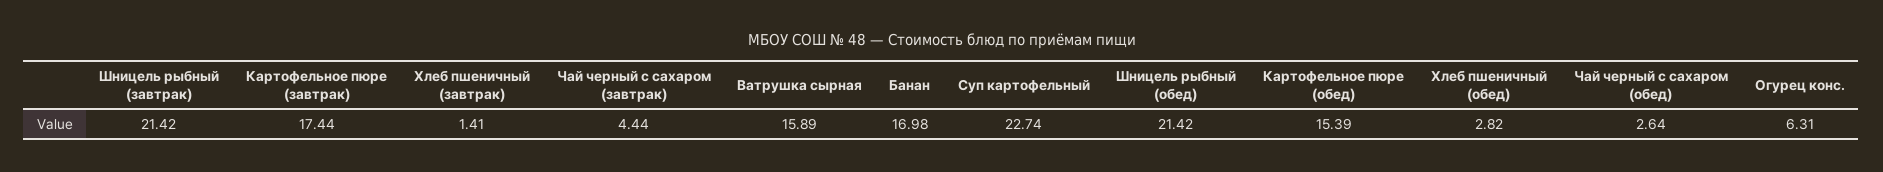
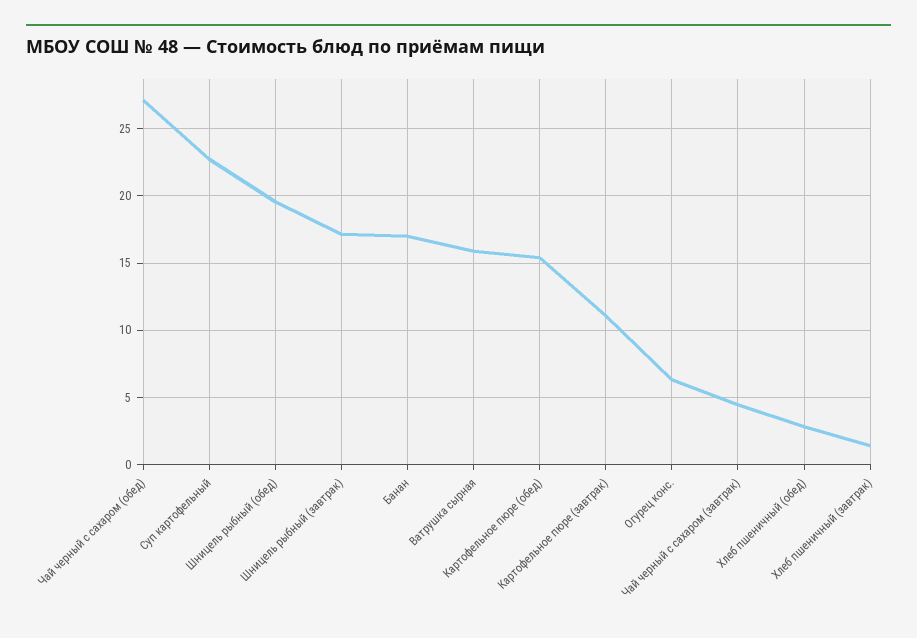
  {
-   "Шницель рыбный (завтрак)": 21.42,
+   "Шницель рыбный (завтрак)": 17,
-   "Картофельное пюре (завтрак)": 17.44,
+   "Картофельное пюре (завтрак)": 11,
    "Хлеб пшеничный (завтрак)": 1.41,
    "Чай черный с сахаром (завтрак)": 4.44,
    "Ватрушка сырная": 15.89,
    "Банан": 16.98,
    "Суп картофельный": 22.74,
-   "Шницель рыбный (обед)": 21.42,
+   "Шницель рыбный (обед)": 19.5,
    "Картофельное пюре (обед)": 15.39,
    "Хлеб пшеничный (обед)": 2.82,
-   "Чай черный с сахаром (обед)": 2.64,
+   "Чай черный с сахаром (обед)": 27,
    "Огурец конс.": 6.31
  }

